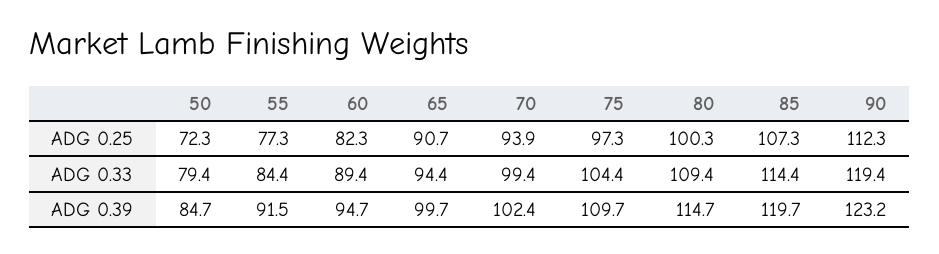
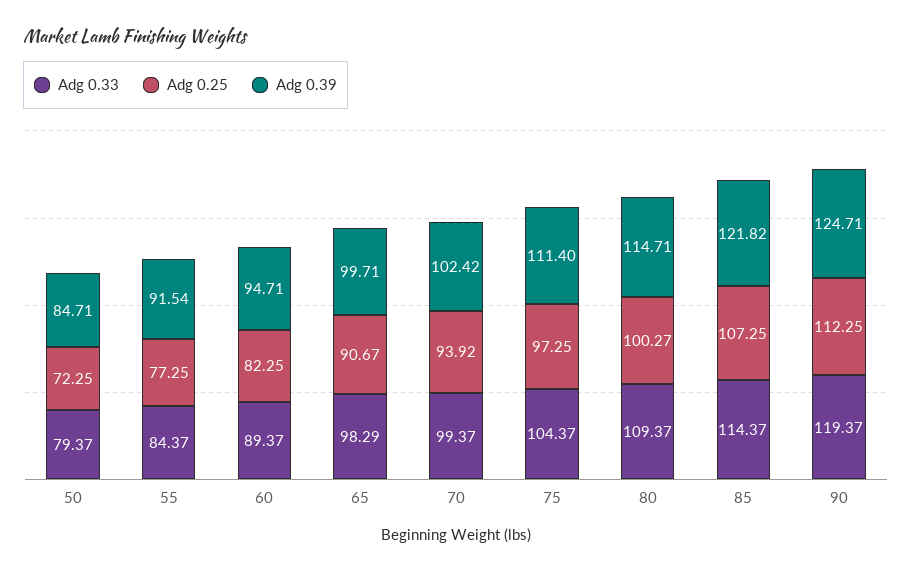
  {
    "ADG 0.25": {
      "50": 72.25,
      "55": 77.25,
      "60": 82.25,
      "65": 90.67,
      "70": 93.92,
      "75": 97.25,
      "80": 100.27,
      "85": 107.25,
      "90": 112.25
    },
    "ADG 0.33": {
      "50": 79.37,
      "55": 84.37,
      "60": 89.37,
-     "65": 94.4,
+     "65": 98.29,
      "70": 99.37,
      "75": 104.37,
      "80": 109.37,
      "85": 114.37,
      "90": 119.37
    },
    "ADG 0.39": {
      "50": 84.71,
      "55": 91.54,
      "60": 94.71,
      "65": 99.71,
      "70": 102.42,
-     "75": 109.7,
+     "75": 111.4,
      "80": 114.71,
-     "85": 119.7,
+     "85": 121.82,
-     "90": 123.2
+     "90": 124.71
    }
  }

